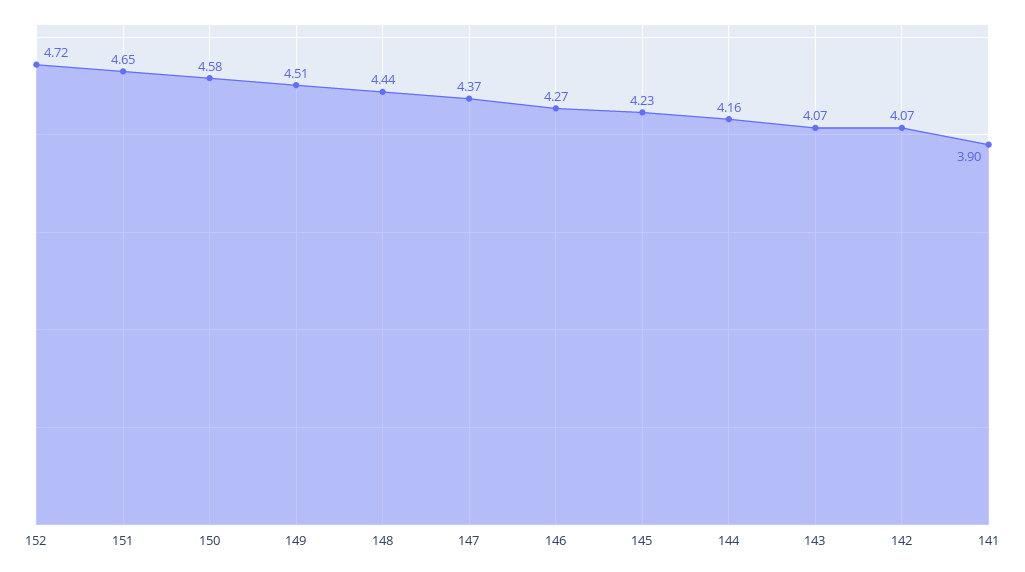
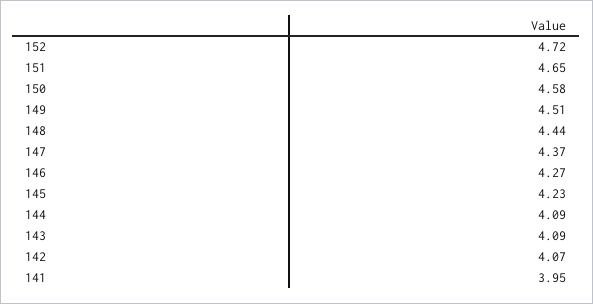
  {
    "152": 4.72,
    "151": 4.65,
    "150": 4.58,
    "149": 4.51,
    "148": 4.44,
    "147": 4.37,
    "146": 4.27,
    "145": 4.23,
-   "144": 4.16,
+   "144": 4.09,
-   "143": 4.07,
+   "143": 4.09,
    "142": 4.07,
-   "141": 3.9
+   "141": 3.95
  }

